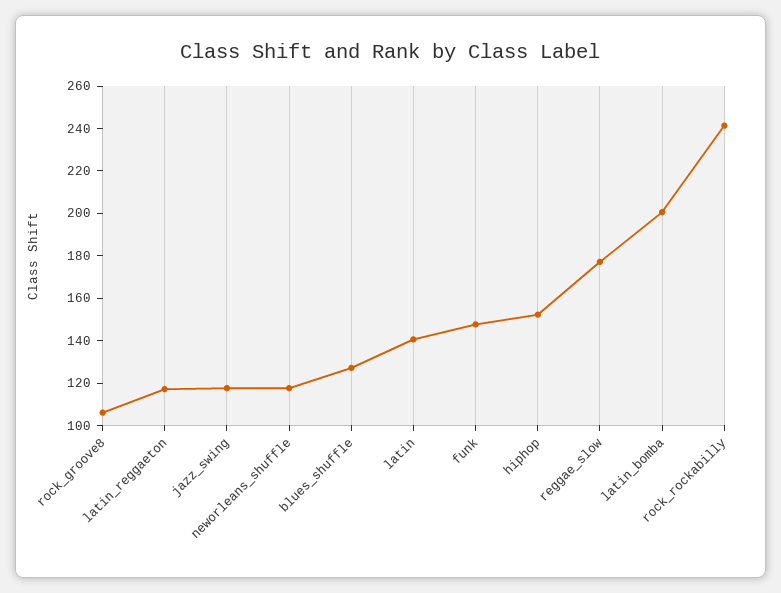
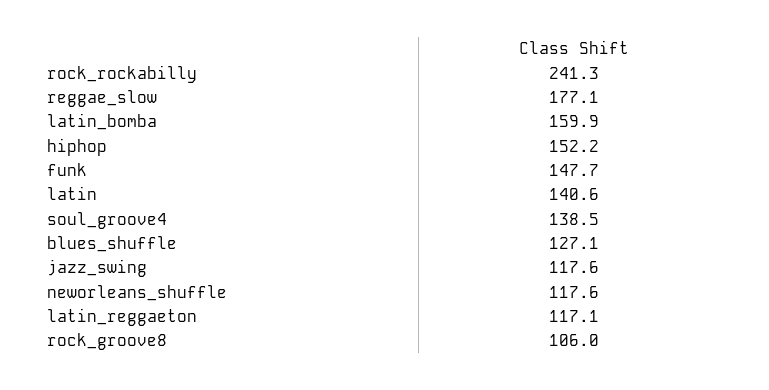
  {
    "rock_groove8": 106,
    "latin_reggaeton": 117.1,
    "jazz_swing": 117.6,
    "neworleans_shuffle": 117.6,
    "blues_shuffle": 127.1,
    "latin": 140.6,
    "funk": 147.7,
    "hiphop": 152.2,
    "reggae_slow": 177.1,
-   "latin_bomba": 200,
+   "latin_bomba": 159.9,
-   "rock_rockabilly": 241.3
+   "rock_rockabilly": 241.3,
+   "soul_groove4": 138.5
  }

